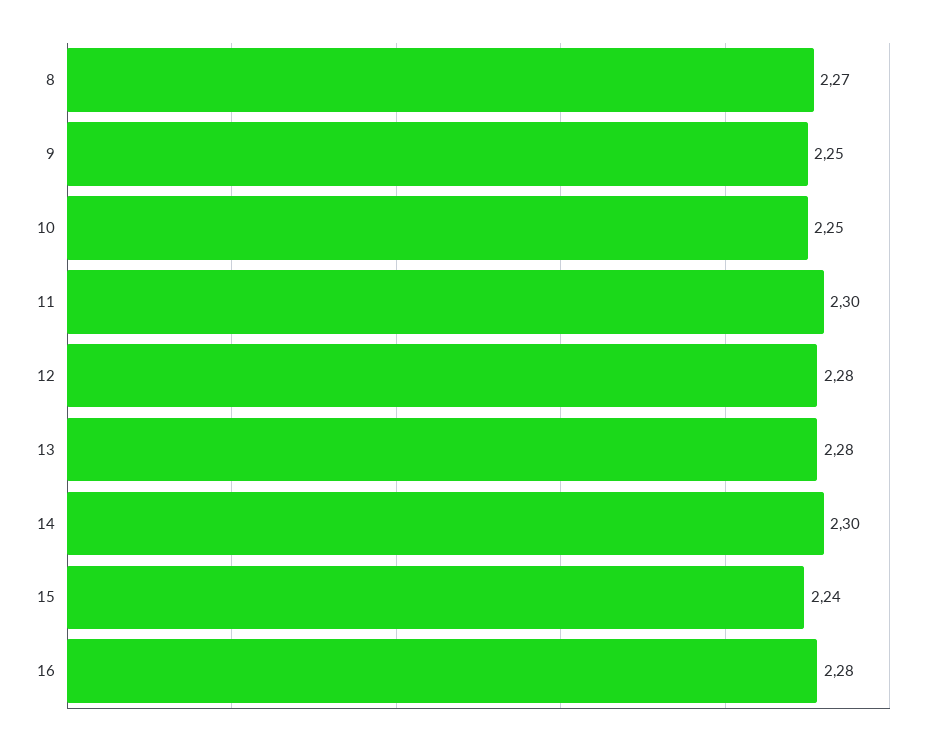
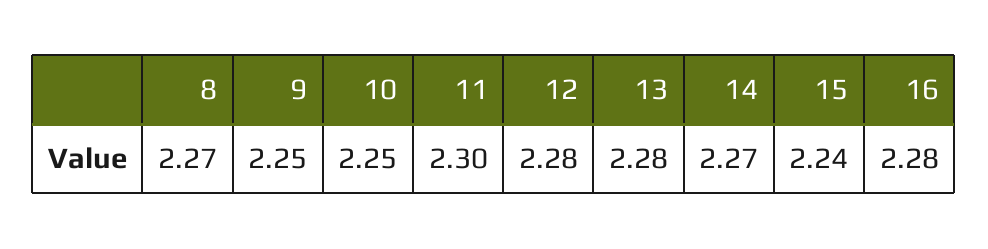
  {
    "8": 2.27,
    "9": 2.25,
    "10": 2.25,
    "11": 2.3,
    "12": 2.28,
    "13": 2.28,
-   "14": 2.3,
+   "14": 2.27,
    "15": 2.24,
    "16": 2.28
  }

